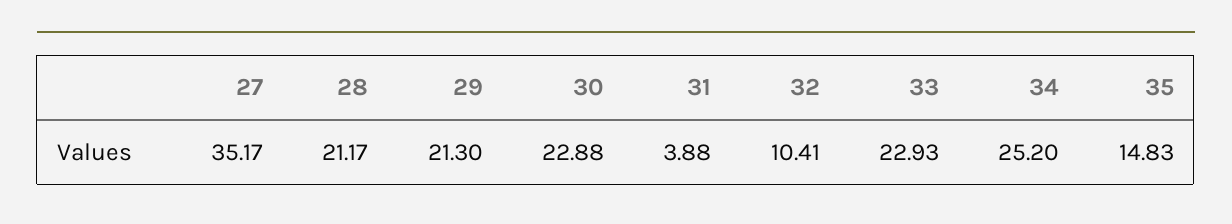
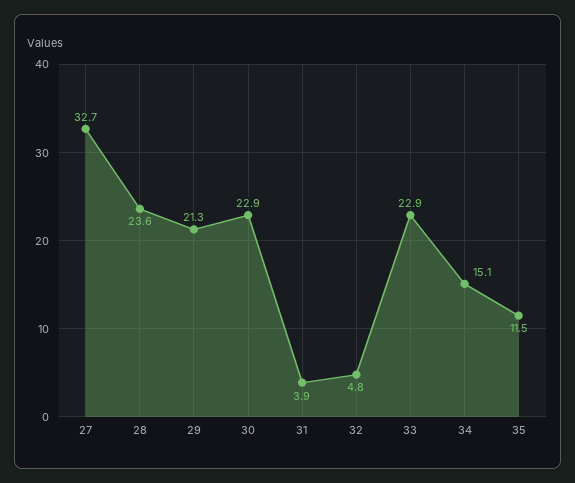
  {
-   "27": 35.17,
+   "27": 32.7,
-   "28": 21.17,
+   "28": 23.6,
    "29": 21.3,
    "30": 22.88,
    "31": 3.88,
-   "32": 10.41,
+   "32": 4.8,
    "33": 22.93,
-   "34": 25.2,
+   "34": 15.1,
-   "35": 14.83
+   "35": 11.5
  }

